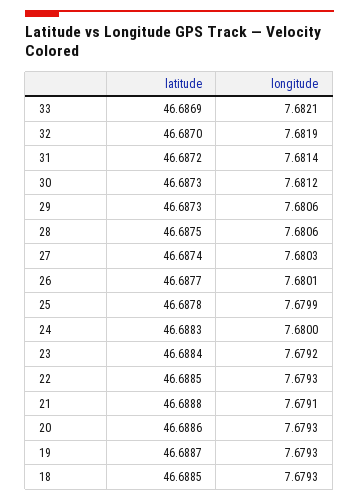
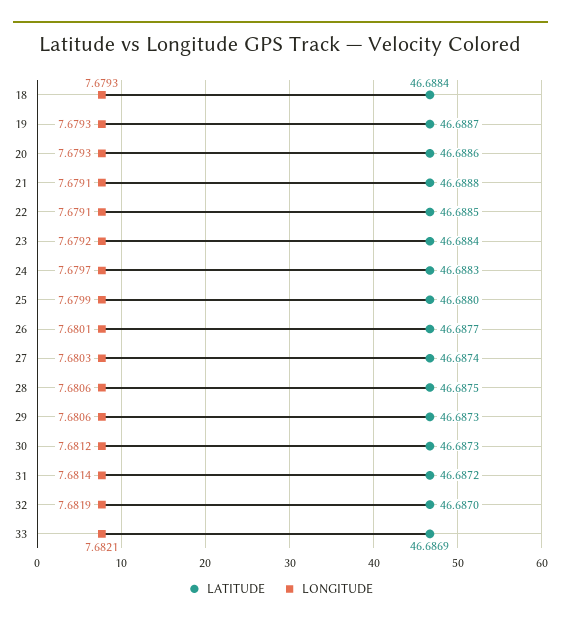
  {
    "latitude": {
      "33": 46.6869,
      "32": 46.687,
      "31": 46.6872,
      "30": 46.6873,
      "29": 46.6873,
      "28": 46.6875,
      "27": 46.6874,
      "26": 46.6877,
-     "25": 46.6878,
+     "25": 46.688,
      "24": 46.6883,
      "23": 46.6884,
      "22": 46.6885,
      "21": 46.6888,
      "20": 46.6886,
      "19": 46.6887,
-     "18": 46.6885
+     "18": 46.6884
    },
    "longitude": {
      "33": 7.6821,
      "32": 7.6819,
      "31": 7.6814,
      "30": 7.6812,
      "29": 7.6806,
      "28": 7.6806,
      "27": 7.6803,
      "26": 7.6801,
      "25": 7.6799,
-     "24": 7.68,
+     "24": 7.6797,
      "23": 7.6792,
-     "22": 7.6793,
+     "22": 7.6791,
      "21": 7.6791,
      "20": 7.6793,
      "19": 7.6793,
      "18": 7.6793
    }
  }

